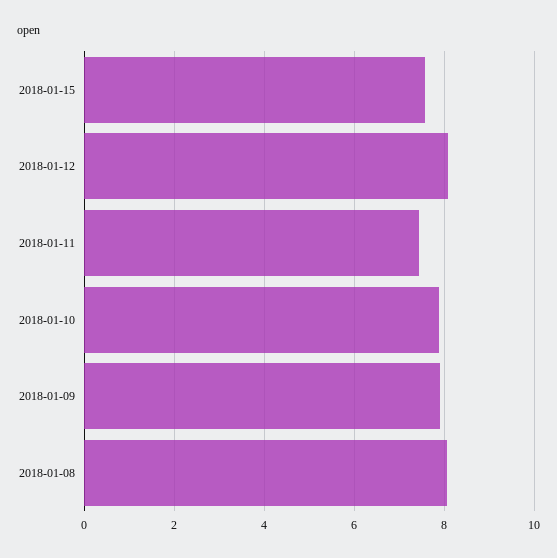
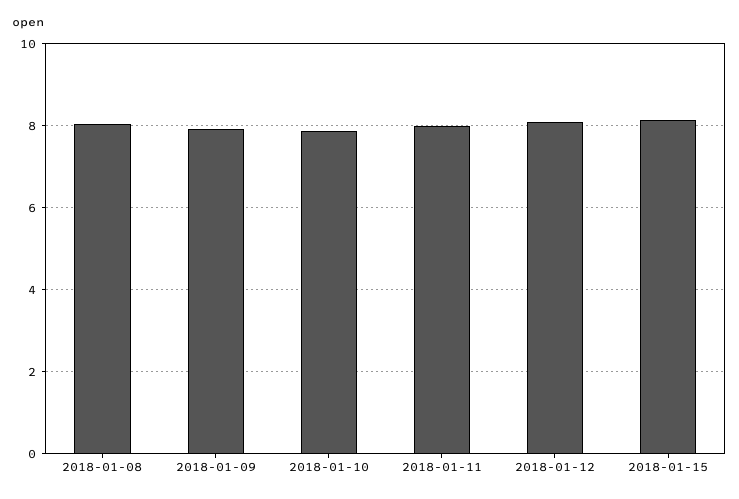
  {
-   "2018-01-15": 7.6,
+   "2018-01-15": 8.2,
    "2018-01-12": 8,
-   "2018-01-11": 7.4,
+   "2018-01-11": 8,
    "2018-01-10": 7.8,
    "2018-01-09": 8,
    "2018-01-08": 8
  }

